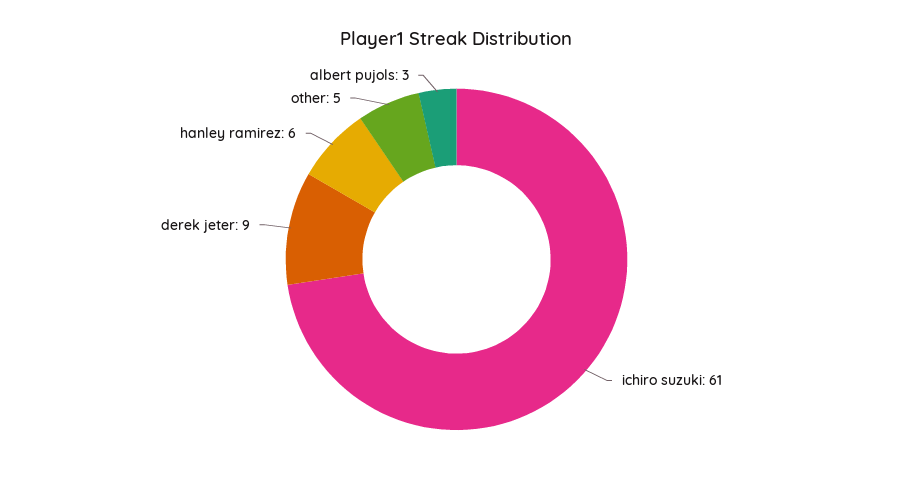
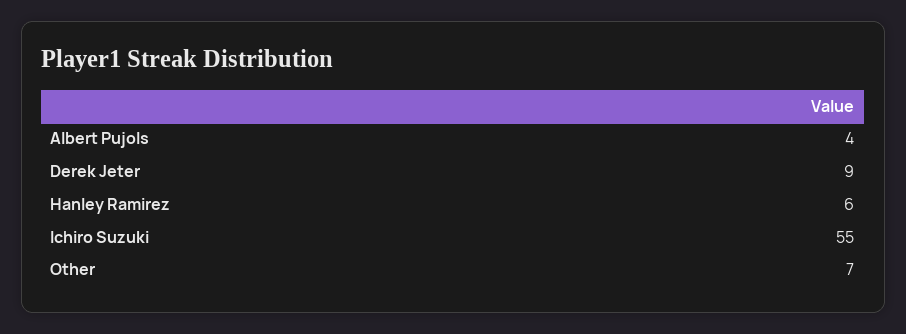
  {
-   "ichiro suzuki": 61,
+   "ichiro suzuki": 55,
    "derek jeter": 9,
    "hanley ramirez": 6,
-   "other": 5,
+   "other": 7,
-   "albert pujols": 3
+   "albert pujols": 4
  }

